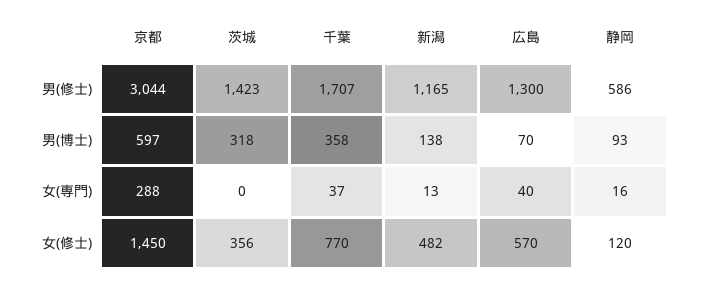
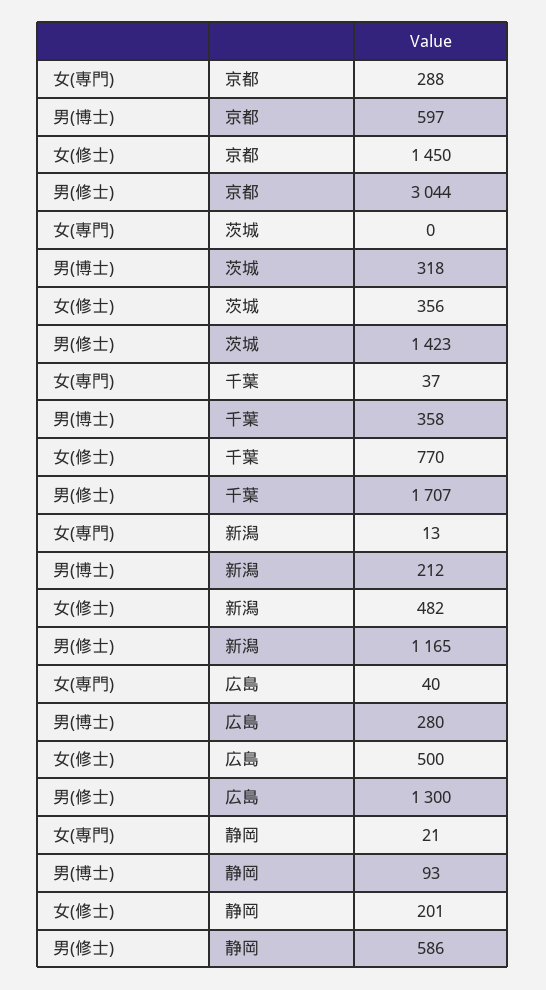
  {
    "京都": {
      "男(修士)": 3044,
      "男(博士)": 597,
      "女(専門)": 288,
      "女(修士)": 1450
    },
    "茨城": {
      "男(修士)": 1423,
      "男(博士)": 318,
      "女(専門)": 0,
      "女(修士)": 356
    },
    "千葉": {
      "男(修士)": 1707,
      "男(博士)": 358,
      "女(専門)": 37,
      "女(修士)": 770
    },
    "新潟": {
      "男(修士)": 1165,
-     "男(博士)": 138,
+     "男(博士)": 212,
      "女(専門)": 13,
      "女(修士)": 482
    },
    "広島": {
      "男(修士)": 1300,
-     "男(博士)": 70,
+     "男(博士)": 280,
      "女(専門)": 40,
-     "女(修士)": 570
+     "女(修士)": 500
    },
    "静岡": {
      "男(修士)": 586,
      "男(博士)": 93,
-     "女(専門)": 16,
+     "女(専門)": 21,
-     "女(修士)": 120
+     "女(修士)": 201
    }
  }

